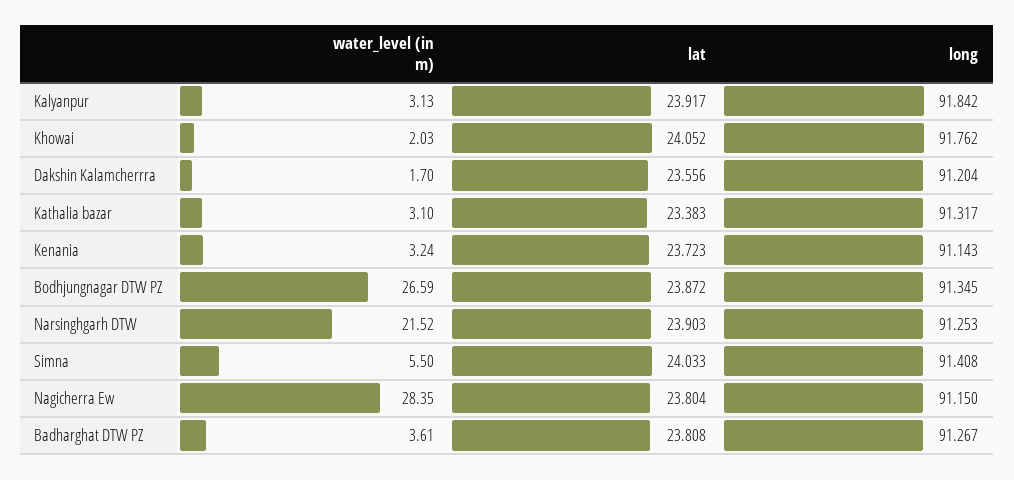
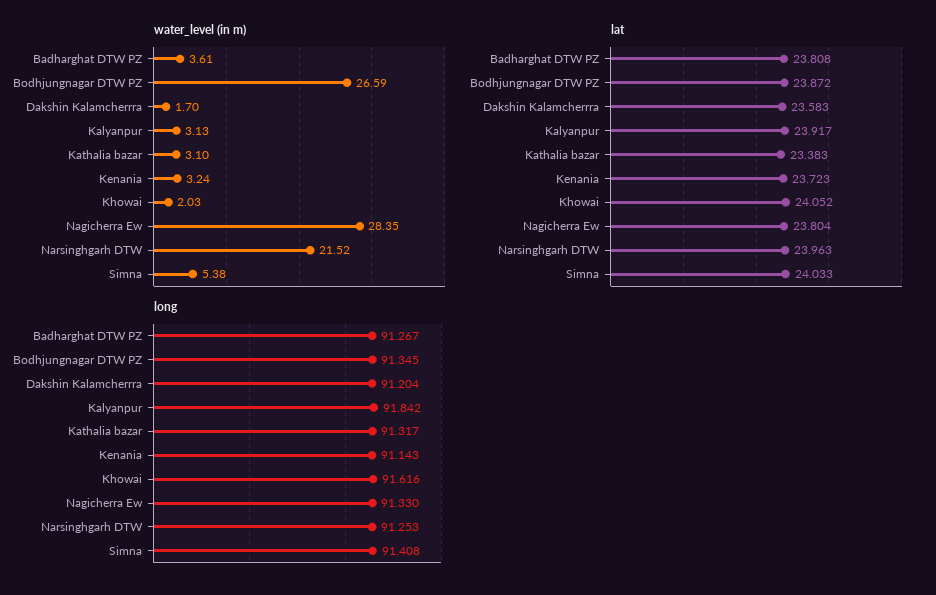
  {
    "water_level (in m)": {
      "Kalyanpur": 3.13,
      "Khowai": 2.03,
      "Dakshin Kalamcherrra": 1.7,
      "Kathalia bazar": 3.1,
      "Kenania": 3.24,
      "Bodhjungnagar DTW PZ": 26.59,
      "Narsinghgarh DTW": 21.52,
-     "Simna": 5.5,
+     "Simna": 5.38,
      "Nagicherra Ew": 28.35,
      "Badharghat DTW PZ": 3.61
    },
    "lat": {
      "Kalyanpur": 23.917,
      "Khowai": 24.052,
-     "Dakshin Kalamcherrra": 23.556,
+     "Dakshin Kalamcherrra": 23.583,
      "Kathalia bazar": 23.383,
      "Kenania": 23.723,
      "Bodhjungnagar DTW PZ": 23.872,
-     "Narsinghgarh DTW": 23.903,
+     "Narsinghgarh DTW": 23.963,
      "Simna": 24.033,
      "Nagicherra Ew": 23.804,
      "Badharghat DTW PZ": 23.808
    },
    "long": {
      "Kalyanpur": 91.842,
-     "Khowai": 91.762,
+     "Khowai": 91.616,
      "Dakshin Kalamcherrra": 91.204,
      "Kathalia bazar": 91.317,
      "Kenania": 91.143,
      "Bodhjungnagar DTW PZ": 91.345,
      "Narsinghgarh DTW": 91.253,
      "Simna": 91.408,
-     "Nagicherra Ew": 91.15,
+     "Nagicherra Ew": 91.33,
      "Badharghat DTW PZ": 91.267
    }
  }

